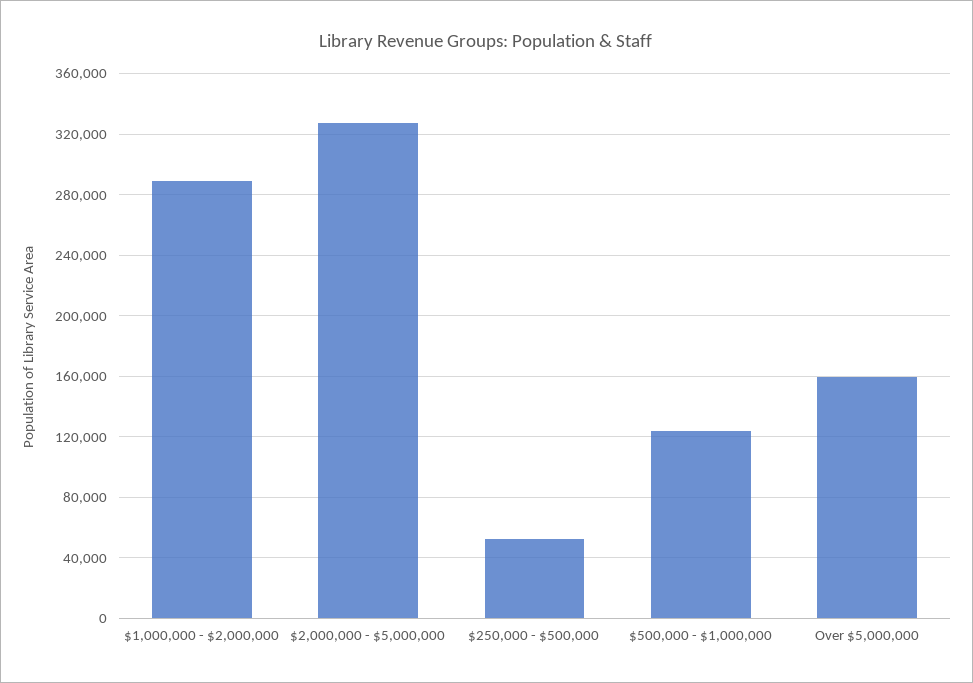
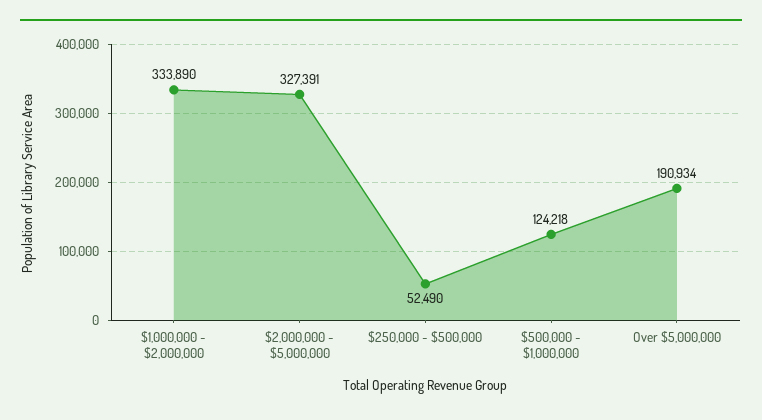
  {
-   "$1,000,000 - $2,000,000": 290000,
+   "$1,000,000 - $2,000,000": 333890,
    "$2,000,000 - $5,000,000": 327391,
    "$250,000 - $500,000": 52490,
    "$500,000 - $1,000,000": 124218,
-   "Over $5,000,000": 160000
+   "Over $5,000,000": 190934
  }

